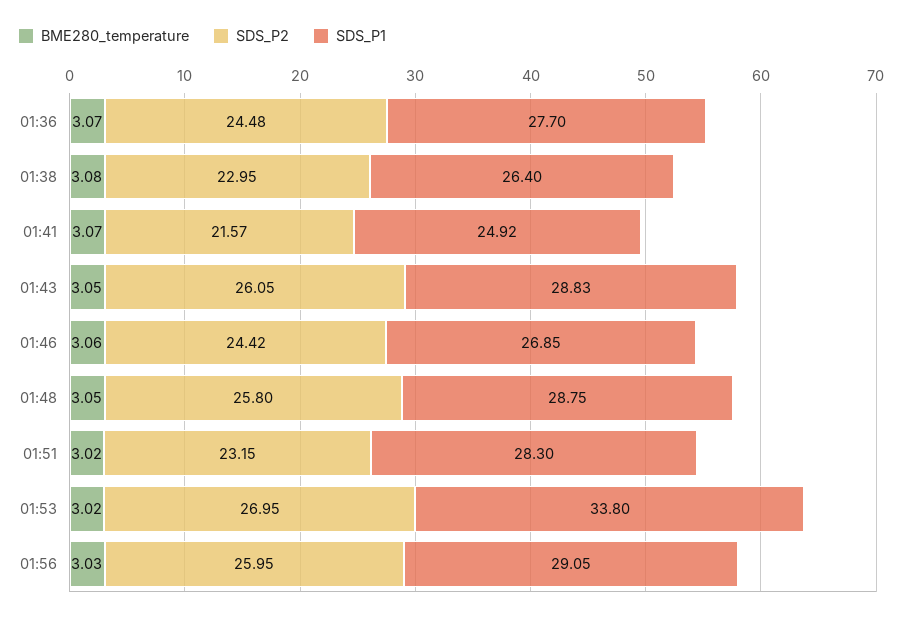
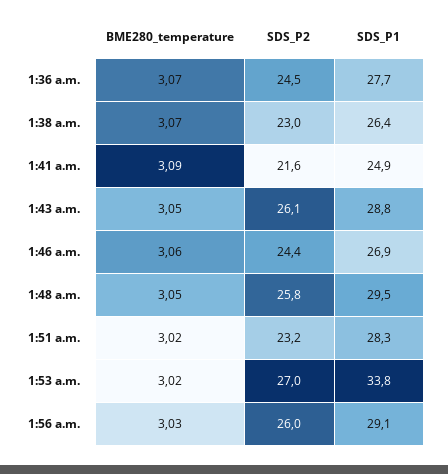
  {
    "BME280_temperature": {
      "01:36": 3.07,
-     "01:38": 3.08,
+     "01:38": 3.07,
-     "01:41": 3.07,
+     "01:41": 3.09,
      "01:43": 3.05,
      "01:46": 3.06,
      "01:48": 3.05,
      "01:51": 3.02,
      "01:53": 3.02,
      "01:56": 3.03
    },
    "SDS_P2": {
      "01:36": 24.48,
      "01:38": 22.95,
      "01:41": 21.57,
      "01:43": 26.05,
      "01:46": 24.42,
      "01:48": 25.8,
      "01:51": 23.15,
      "01:53": 26.95,
      "01:56": 25.95
    },
    "SDS_P1": {
      "01:36": 27.7,
      "01:38": 26.4,
      "01:41": 24.92,
      "01:43": 28.83,
      "01:46": 26.85,
-     "01:48": 28.75,
+     "01:48": 29.5,
      "01:51": 28.3,
      "01:53": 33.8,
      "01:56": 29.05
    }
  }

